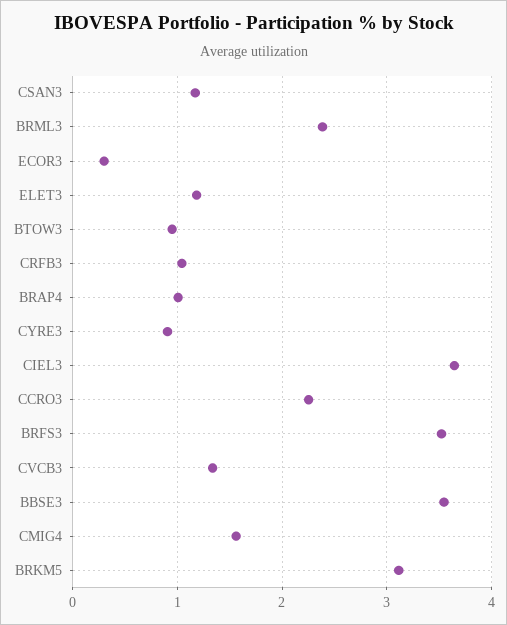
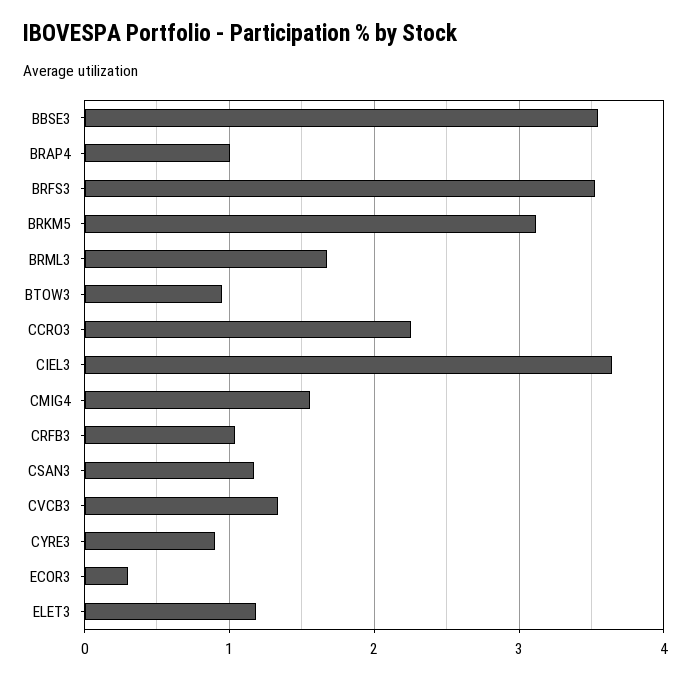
  {
    "CSAN3": 1.2,
-   "BRML3": 2.4,
+   "BRML3": 1.7,
    "ECOR3": 0.3,
    "ELET3": 1.2,
    "BTOW3": 0.9,
    "CRFB3": 1,
    "BRAP4": 1,
    "CYRE3": 0.9,
    "CIEL3": 3.6,
    "CCRO3": 2.3,
    "BRFS3": 3.5,
    "CVCB3": 1.3,
    "BBSE3": 3.5,
    "CMIG4": 1.6,
    "BRKM5": 3.1
  }

